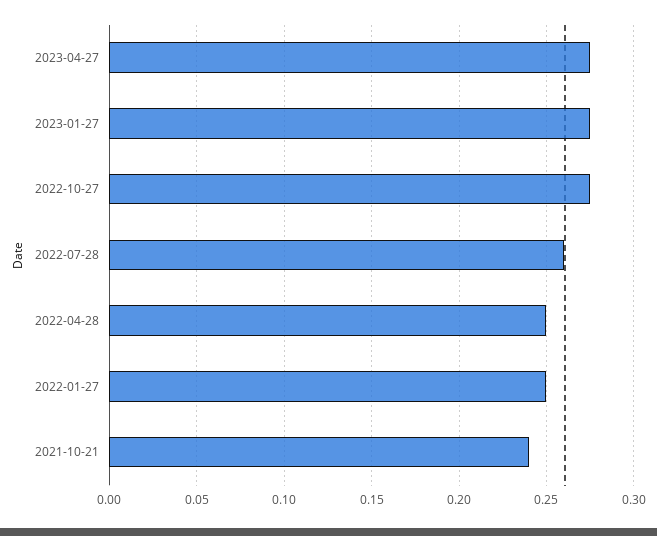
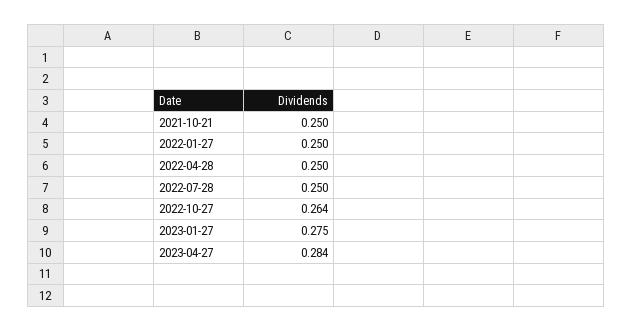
  {
-   "2023-04-27": 0.275,
+   "2023-04-27": 0.284,
    "2023-01-27": 0.275,
-   "2022-10-27": 0.275,
+   "2022-10-27": 0.264,
-   "2022-07-28": 0.26,
+   "2022-07-28": 0.25,
    "2022-04-28": 0.25,
    "2022-01-27": 0.25,
-   "2021-10-21": 0.24
+   "2021-10-21": 0.25
  }

